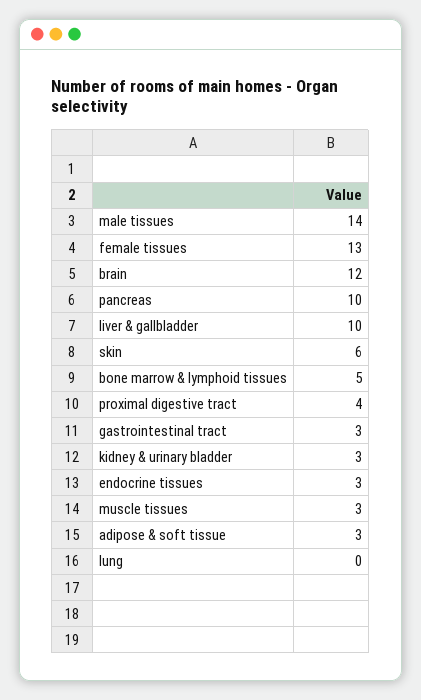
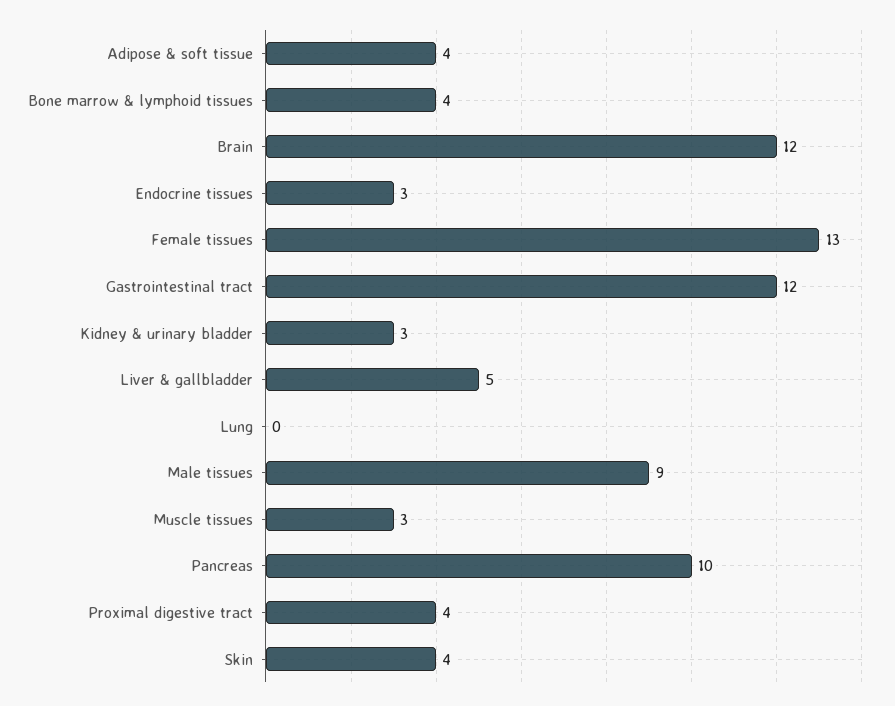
  {
-   "male tissues": 14,
+   "male tissues": 9,
    "female tissues": 13,
    "brain": 12,
    "pancreas": 10,
-   "liver & gallbladder": 10,
+   "liver & gallbladder": 5,
-   "skin": 6,
+   "skin": 4,
-   "bone marrow & lymphoid tissues": 5,
+   "bone marrow & lymphoid tissues": 4,
    "proximal digestive tract": 4,
-   "gastrointestinal tract": 3,
+   "gastrointestinal tract": 12,
    "kidney & urinary bladder": 3,
    "endocrine tissues": 3,
    "muscle tissues": 3,
-   "adipose & soft tissue": 3,
+   "adipose & soft tissue": 4,
    "lung": 0
  }

